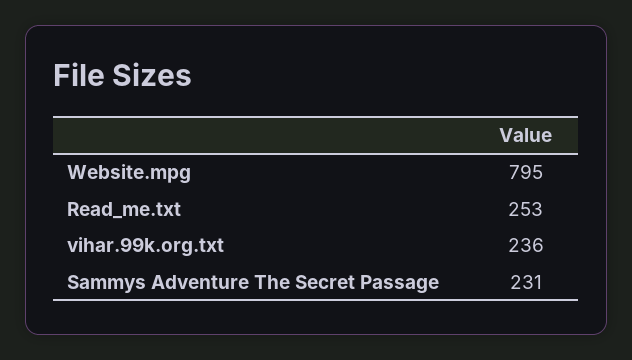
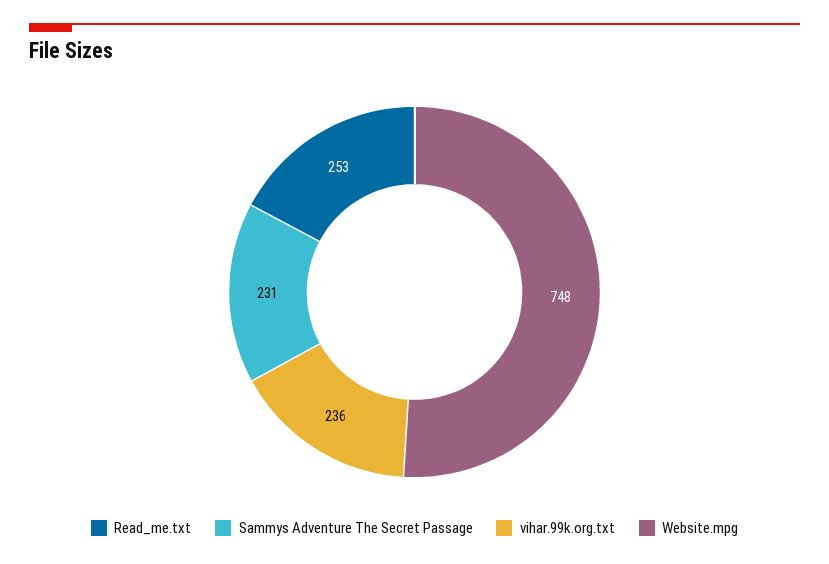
  {
-   "Website.mpg": 795,
+   "Website.mpg": 748,
    "Read_me.txt": 253,
    "vihar.99k.org.txt": 236,
    "Sammys Adventure The Secret Passage": 231
  }

